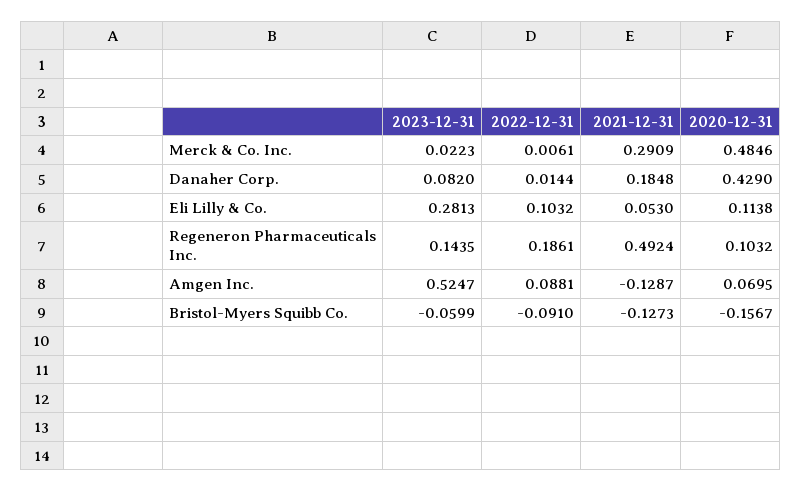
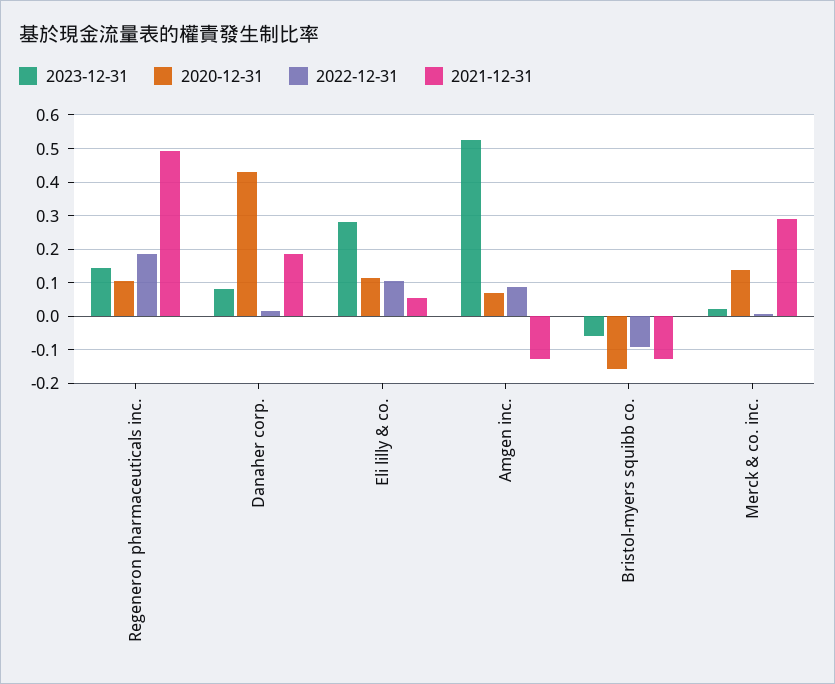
  {
    "2023-12-31": {
      "Merck & Co. Inc.": 0.0223,
      "Danaher Corp.": 0.082,
      "Eli Lilly & Co.": 0.2813,
      "Regeneron Pharmaceuticals Inc.": 0.1435,
      "Amgen Inc.": 0.5247,
      "Bristol-Myers Squibb Co.": -0.0599
    },
    "2022-12-31": {
      "Merck & Co. Inc.": 0.0061,
      "Danaher Corp.": 0.0144,
      "Eli Lilly & Co.": 0.1032,
      "Regeneron Pharmaceuticals Inc.": 0.1861,
      "Amgen Inc.": 0.0881,
      "Bristol-Myers Squibb Co.": -0.091
    },
    "2021-12-31": {
      "Merck & Co. Inc.": 0.2909,
      "Danaher Corp.": 0.1848,
      "Eli Lilly & Co.": 0.053,
      "Regeneron Pharmaceuticals Inc.": 0.4924,
      "Amgen Inc.": -0.1287,
      "Bristol-Myers Squibb Co.": -0.1273
    },
    "2020-12-31": {
-     "Merck & Co. Inc.": 0.4846,
+     "Merck & Co. Inc.": 0.14,
      "Danaher Corp.": 0.429,
      "Eli Lilly & Co.": 0.1138,
      "Regeneron Pharmaceuticals Inc.": 0.1032,
      "Amgen Inc.": 0.0695,
      "Bristol-Myers Squibb Co.": -0.1567
    }
  }

